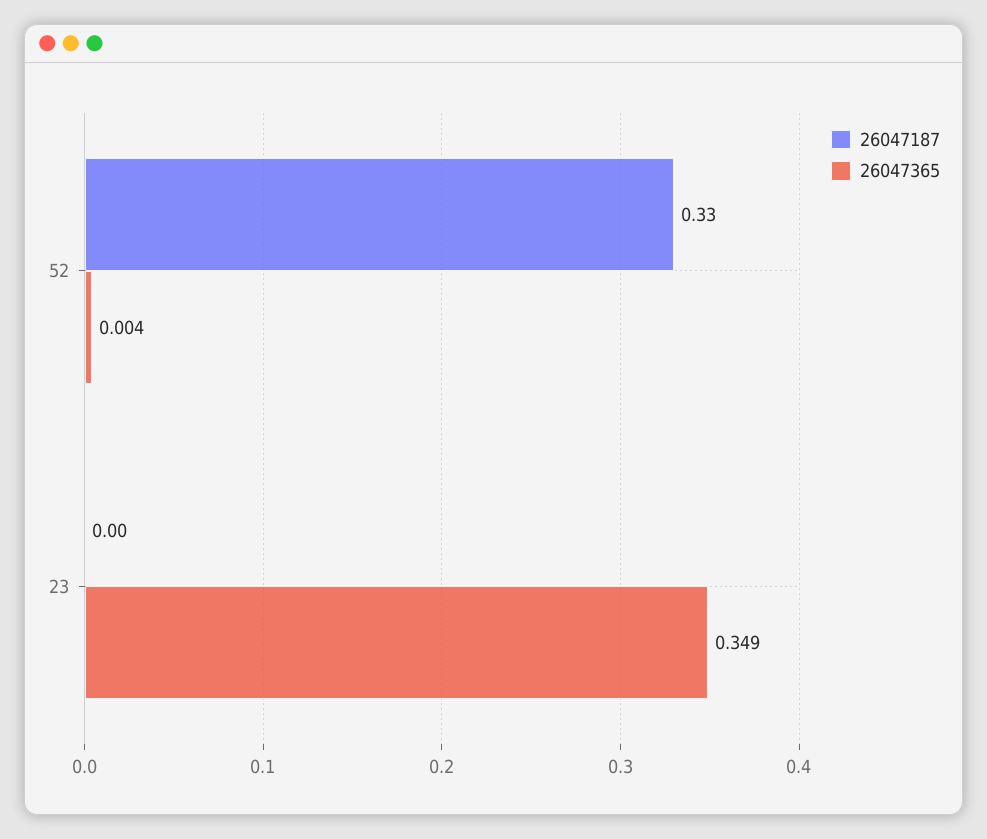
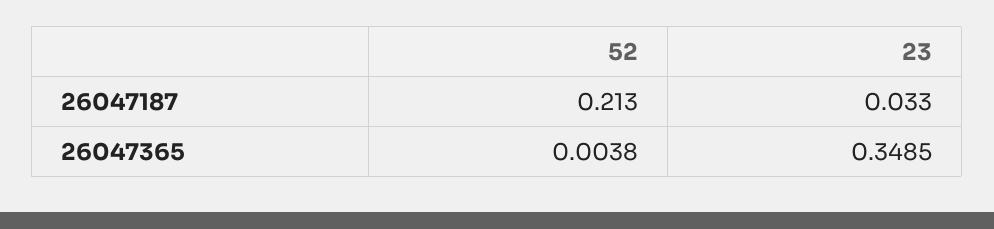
  {
    "26047187": {
-     "52": 0.33,
+     "52": 0.213,
-     "23": 0
+     "23": 0.033
    },
    "26047365": {
      "52": 0.0038,
      "23": 0.3485
    }
  }

